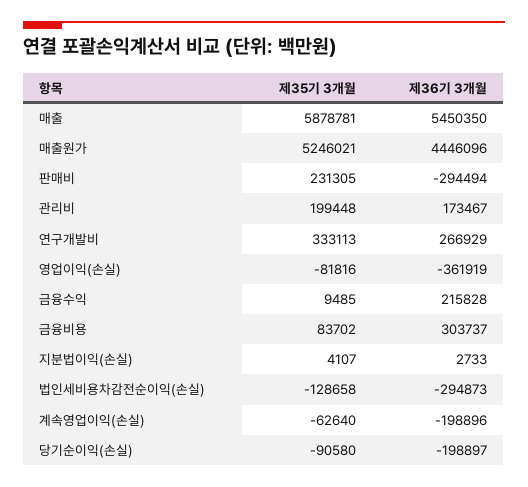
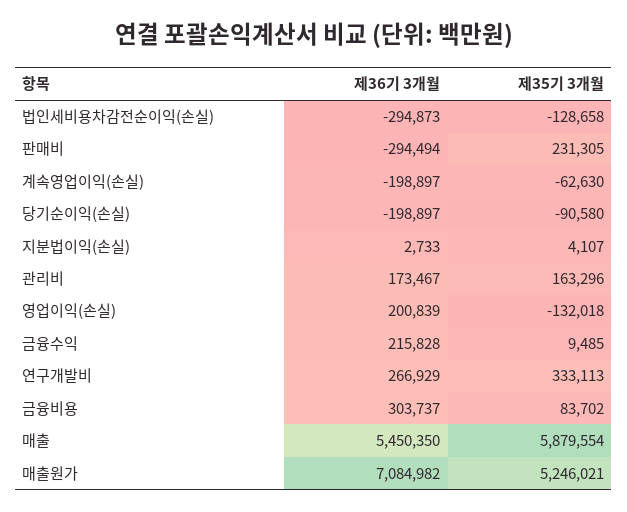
  {
    "제35기 3개월": {
-     "매출": 5878781,
+     "매출": 5879554,
      "매출원가": 5246021,
      "판매비": 231305,
-     "관리비": 199448,
+     "관리비": 163296,
      "연구개발비": 333113,
-     "영업이익(손실)": -81816,
+     "영업이익(손실)": -132018,
      "금융수익": 9485,
      "금융비용": 83702,
      "지분법이익(손실)": 4107,
      "법인세비용차감전순이익(손실)": -128658,
-     "계속영업이익(손실)": -62640,
+     "계속영업이익(손실)": -62630,
      "당기순이익(손실)": -90580
    },
    "제36기 3개월": {
      "매출": 5450350,
-     "매출원가": 4446096,
+     "매출원가": 7084982,
      "판매비": -294494,
      "관리비": 173467,
      "연구개발비": 266929,
-     "영업이익(손실)": -361919,
+     "영업이익(손실)": 200839,
      "금융수익": 215828,
      "금융비용": 303737,
      "지분법이익(손실)": 2733,
      "법인세비용차감전순이익(손실)": -294873,
-     "계속영업이익(손실)": -198896,
+     "계속영업이익(손실)": -198897,
      "당기순이익(손실)": -198897
    }
  }

